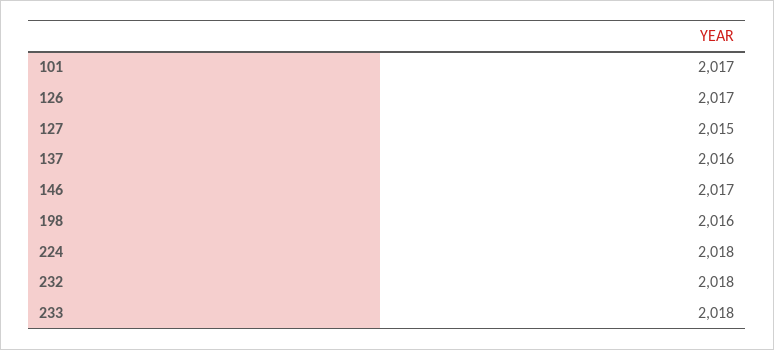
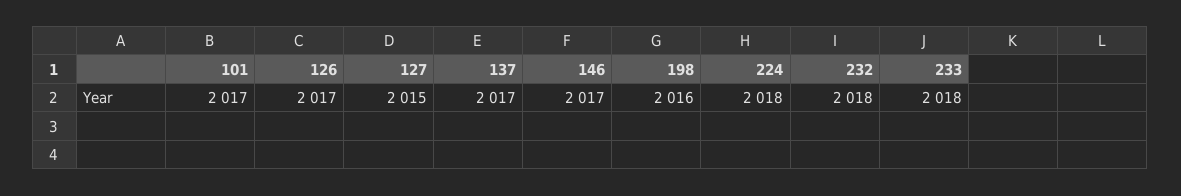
  {
    "101": 2017,
    "126": 2017,
    "127": 2015,
-   "137": 2016,
+   "137": 2017,
    "146": 2017,
    "198": 2016,
    "224": 2018,
    "232": 2018,
    "233": 2018
  }

